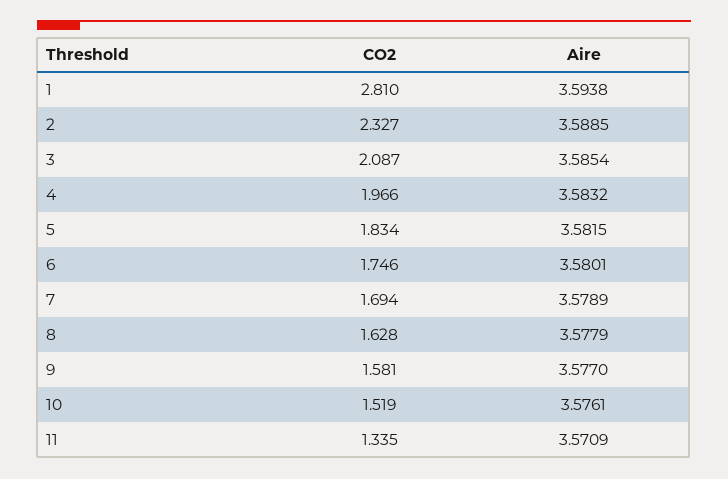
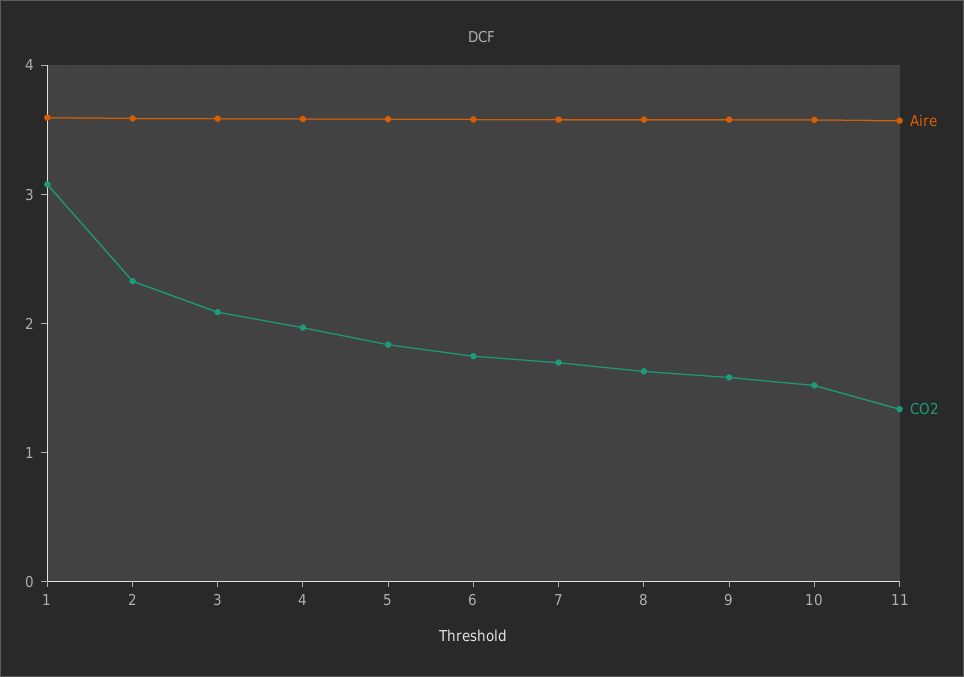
  {
    "CO2": {
-     "1": 2.81,
+     "1": 3.1,
      "2": 2.327,
      "3": 2.087,
      "4": 1.966,
      "5": 1.834,
      "6": 1.746,
      "7": 1.694,
      "8": 1.628,
      "9": 1.581,
      "10": 1.519,
      "11": 1.335
    },
    "Aire": {
      "1": 3.5938,
      "2": 3.5885,
      "3": 3.5854,
      "4": 3.5832,
      "5": 3.5815,
      "6": 3.5801,
      "7": 3.5789,
      "8": 3.5779,
      "9": 3.577,
      "10": 3.5761,
      "11": 3.5709
    }
  }

